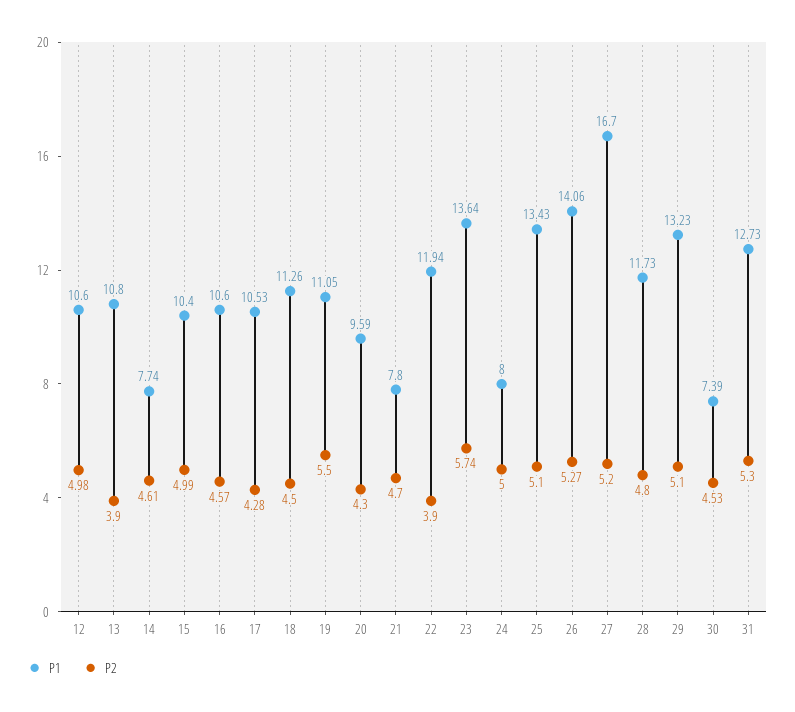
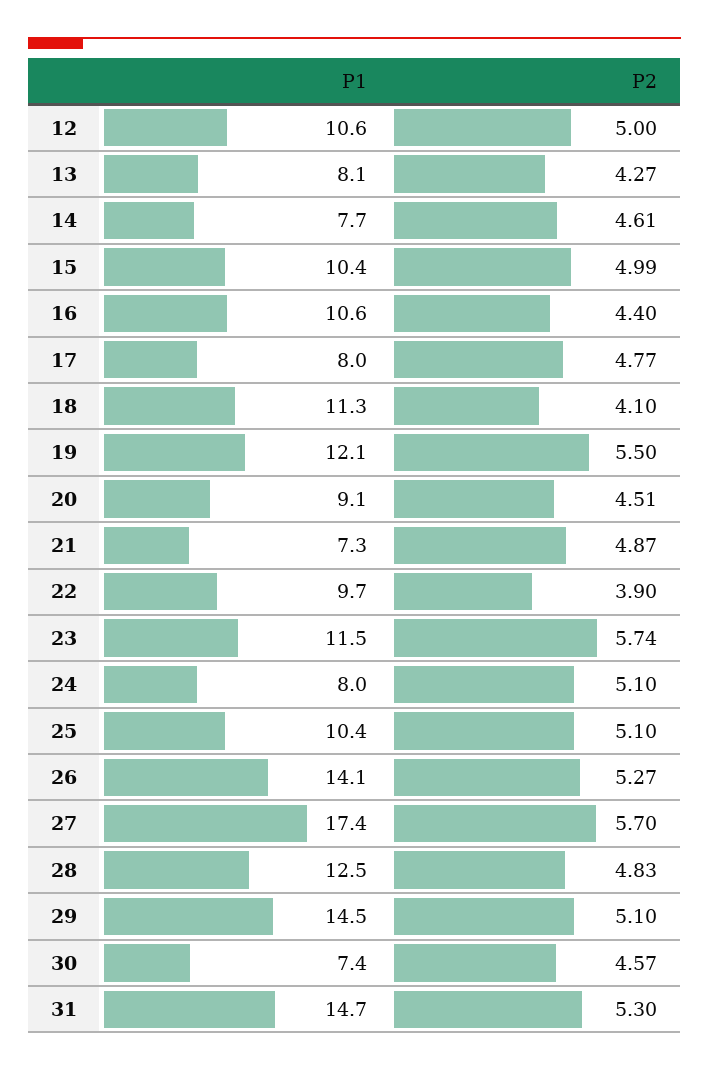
  {
    "P1": {
      "12": 10.6,
-     "13": 10.8,
+     "13": 8.1,
      "14": 7.74,
      "15": 10.4,
      "16": 10.6,
-     "17": 10.53,
+     "17": 8,
      "18": 11.26,
-     "19": 11.05,
+     "19": 12.1,
-     "20": 9.59,
+     "20": 9.1,
-     "21": 7.8,
+     "21": 7.3,
-     "22": 11.94,
+     "22": 9.7,
-     "23": 13.64,
+     "23": 11.5,
      "24": 8,
-     "25": 13.43,
+     "25": 10.4,
      "26": 14.06,
-     "27": 16.7,
+     "27": 17.4,
-     "28": 11.73,
+     "28": 12.5,
-     "29": 13.23,
+     "29": 14.5,
      "30": 7.39,
-     "31": 12.73
+     "31": 14.7
    },
    "P2": {
-     "12": 4.98,
+     "12": 5,
-     "13": 3.9,
+     "13": 4.27,
      "14": 4.61,
      "15": 4.99,
-     "16": 4.57,
+     "16": 4.4,
-     "17": 4.28,
+     "17": 4.77,
-     "18": 4.5,
+     "18": 4.1,
      "19": 5.5,
-     "20": 4.3,
+     "20": 4.51,
-     "21": 4.7,
+     "21": 4.87,
      "22": 3.9,
      "23": 5.74,
-     "24": 5,
+     "24": 5.1,
      "25": 5.1,
      "26": 5.27,
-     "27": 5.2,
+     "27": 5.7,
-     "28": 4.8,
+     "28": 4.83,
      "29": 5.1,
-     "30": 4.53,
+     "30": 4.57,
      "31": 5.3
    }
  }

